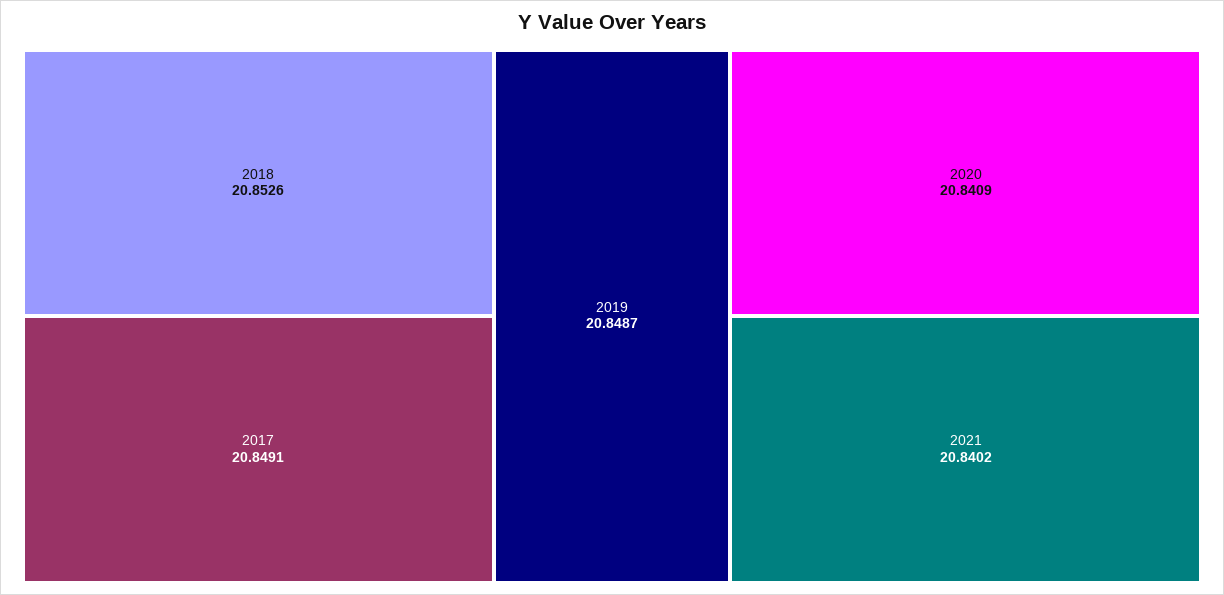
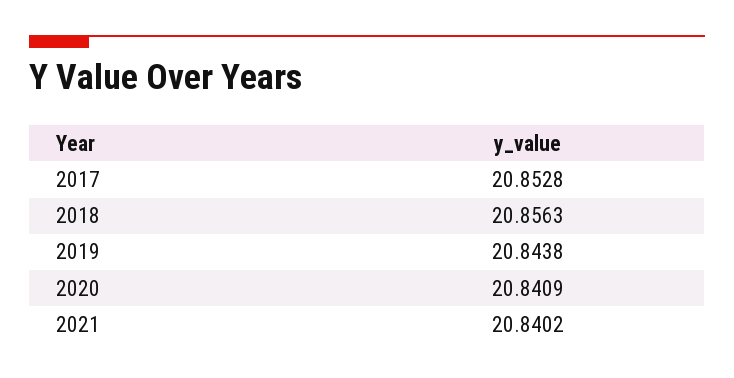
  {
-   "2018": 20.8526,
+   "2018": 20.8563,
-   "2017": 20.8491,
+   "2017": 20.8528,
-   "2019": 20.8487,
+   "2019": 20.8438,
    "2020": 20.8409,
    "2021": 20.8402
  }

